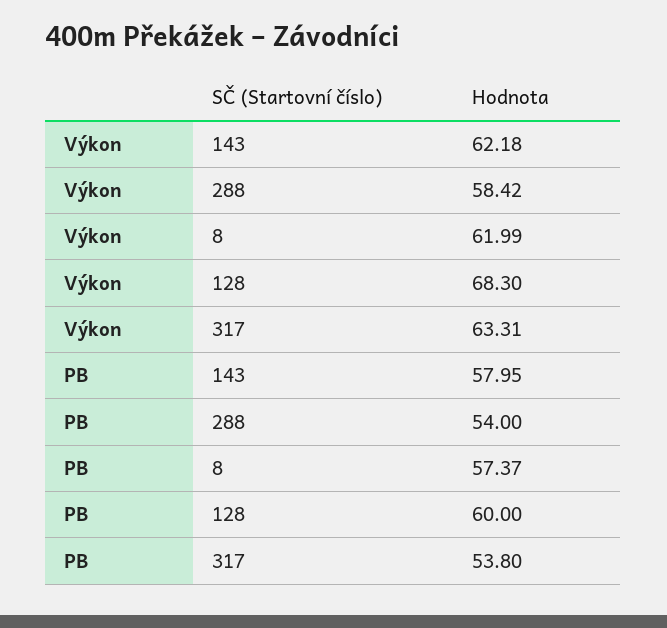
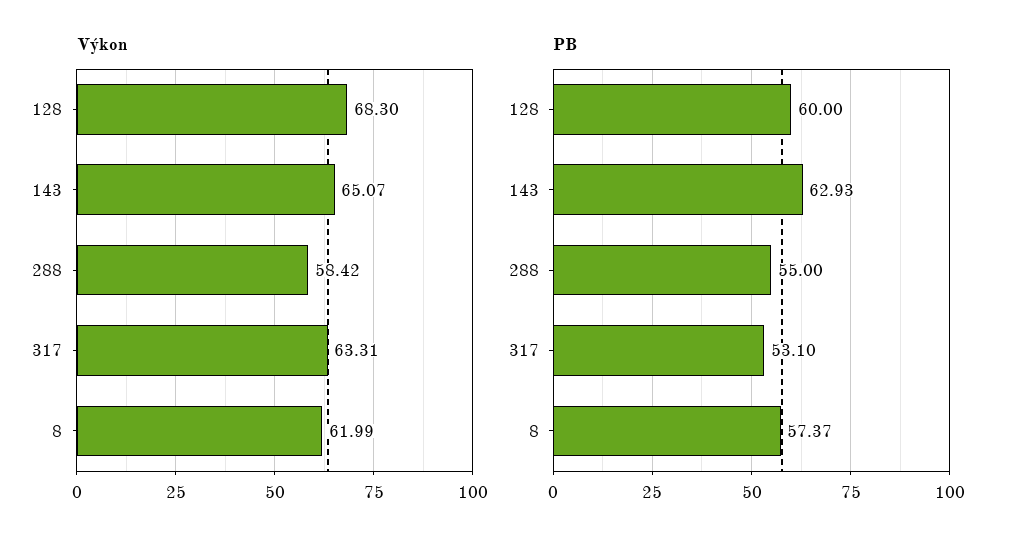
  {
    "Výkon": {
-     "143": 62.18,
+     "143": 65.07,
      "288": 58.42,
      "8": 61.99,
      "128": 68.3,
      "317": 63.31
    },
    "PB": {
-     "143": 57.95,
+     "143": 62.93,
-     "288": 54,
+     "288": 55,
      "8": 57.37,
      "128": 60,
-     "317": 53.8
+     "317": 53.1
    }
  }

